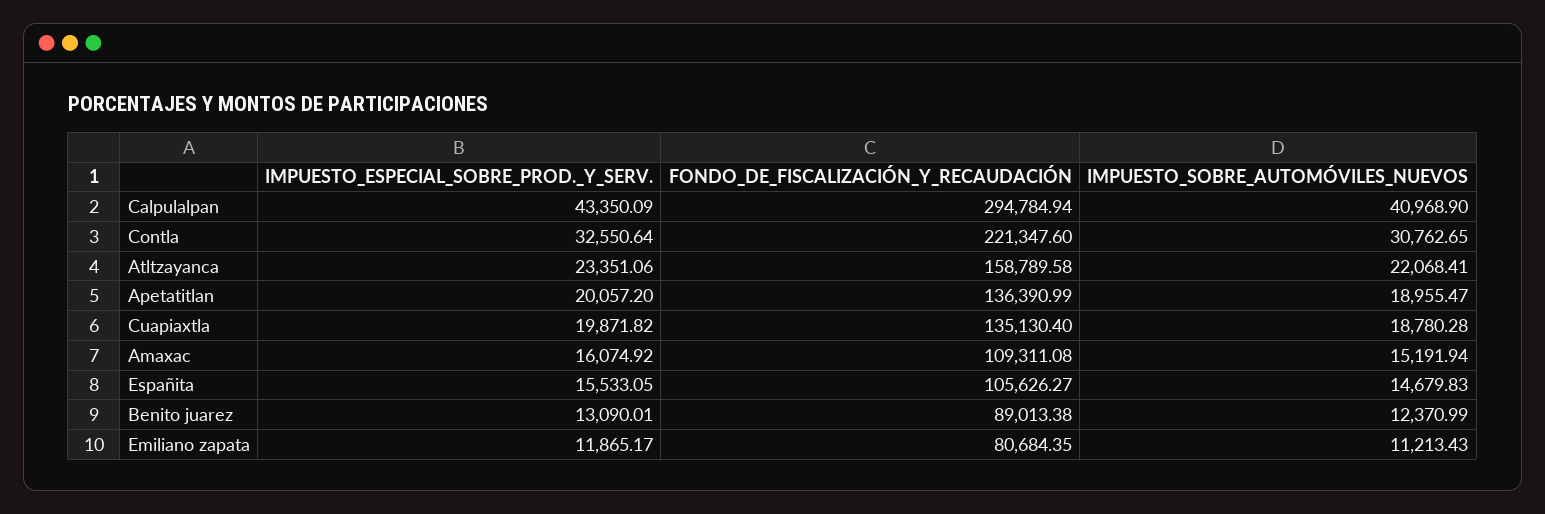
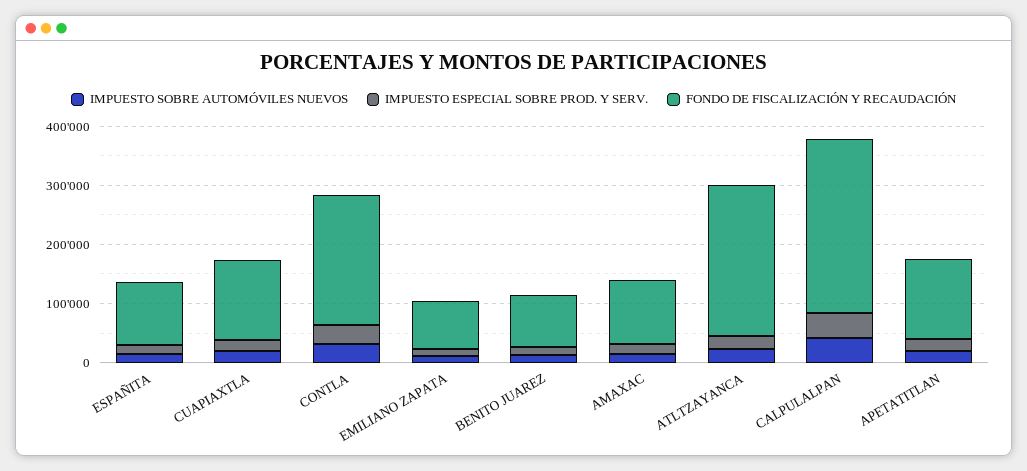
  {
    "IMPUESTO_ESPECIAL_SOBRE_PROD._Y_SERV.": {
      "Calpulalpan": 43350.09,
      "Contla": 32550.64,
      "Atltzayanca": 23351.06,
      "Apetatitlan": 20057.2,
      "Cuapiaxtla": 19871.82,
      "Amaxac": 16074.92,
      "Españita": 15533.05,
      "Benito juarez": 13090.01,
      "Emiliano zapata": 11865.17
    },
    "FONDO_DE_FISCALIZACIÓN_Y_RECAUDACIÓN": {
      "Calpulalpan": 294784.94,
      "Contla": 221347.6,
-     "Atltzayanca": 158789.58,
+     "Atltzayanca": 260000,
      "Apetatitlan": 136390.99,
      "Cuapiaxtla": 135130.4,
      "Amaxac": 109311.08,
      "Españita": 105626.27,
      "Benito juarez": 89013.38,
      "Emiliano zapata": 80684.35
    },
    "IMPUESTO_SOBRE_AUTOMÓVILES_NUEVOS": {
      "Calpulalpan": 40968.9,
      "Contla": 30762.65,
      "Atltzayanca": 22068.41,
      "Apetatitlan": 18955.47,
      "Cuapiaxtla": 18780.28,
      "Amaxac": 15191.94,
      "Españita": 14679.83,
      "Benito juarez": 12370.99,
      "Emiliano zapata": 11213.43
    }
  }

